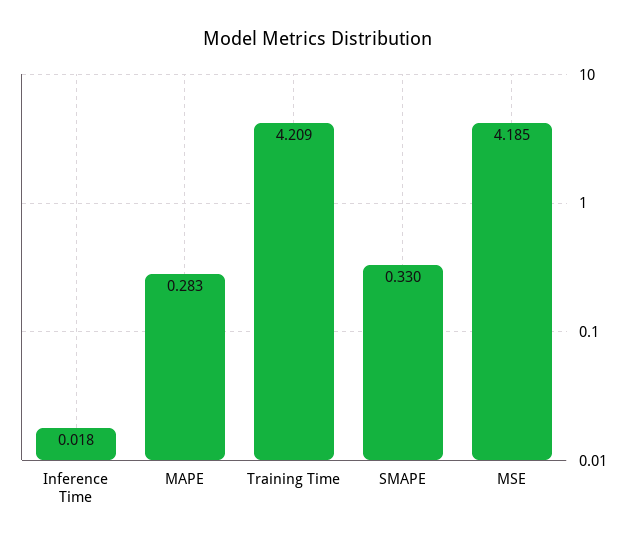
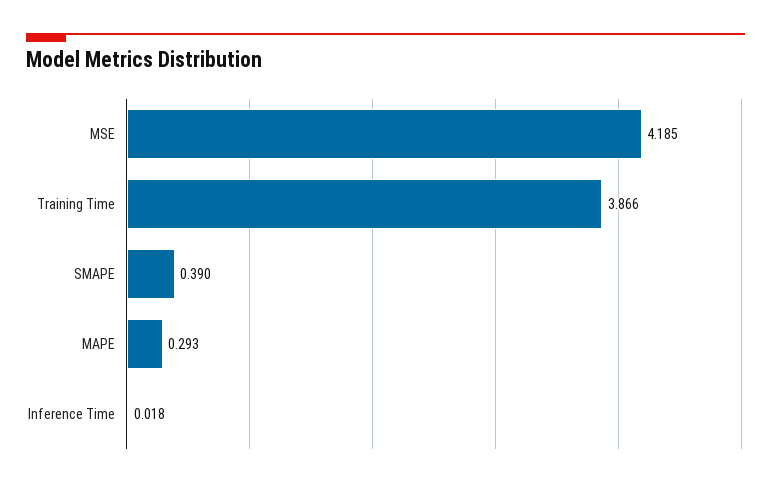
  {
    "Inference Time": 0.018,
-   "MAPE": 0.283,
+   "MAPE": 0.293,
-   "Training Time": 4.209,
+   "Training Time": 3.866,
-   "SMAPE": 0.33,
+   "SMAPE": 0.39,
    "MSE": 4.185
  }

